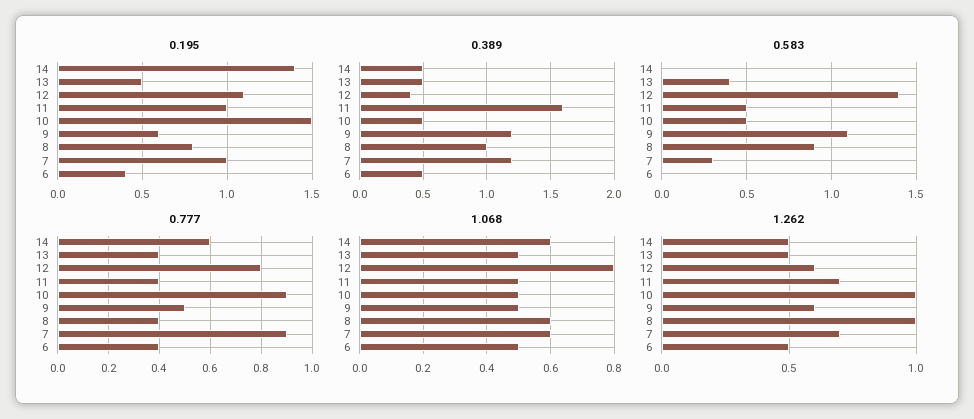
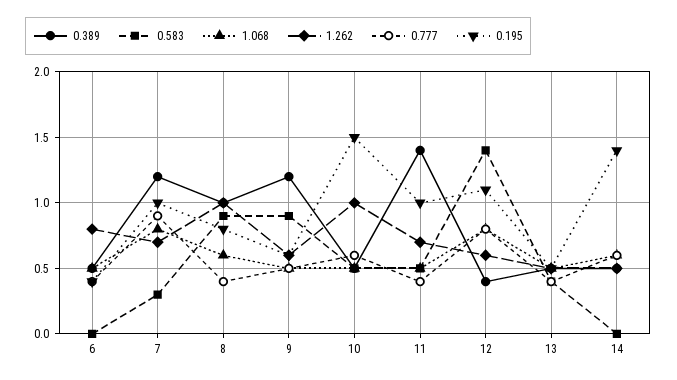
  {
    "0.195": {
      "14": 1.4,
      "13": 0.5,
      "12": 1.1,
      "11": 1,
      "10": 1.5,
      "9": 0.6,
      "8": 0.8,
      "7": 1,
      "6": 0.4
    },
    "0.389": {
      "14": 0.5,
      "13": 0.5,
      "12": 0.4,
-     "11": 1.6,
+     "11": 1.4,
      "10": 0.5,
      "9": 1.2,
      "8": 1,
      "7": 1.2,
      "6": 0.5
    },
    "0.583": {
      "14": 0,
      "13": 0.4,
      "12": 1.4,
      "11": 0.5,
      "10": 0.5,
-     "9": 1.1,
+     "9": 0.9,
      "8": 0.9,
      "7": 0.3,
      "6": 0
    },
    "0.777": {
      "14": 0.6,
      "13": 0.4,
      "12": 0.8,
      "11": 0.4,
-     "10": 0.9,
+     "10": 0.6,
      "9": 0.5,
      "8": 0.4,
      "7": 0.9,
      "6": 0.4
    },
    "1.068": {
      "14": 0.6,
      "13": 0.5,
      "12": 0.8,
      "11": 0.5,
      "10": 0.5,
      "9": 0.5,
      "8": 0.6,
-     "7": 0.6,
+     "7": 0.8,
      "6": 0.5
    },
    "1.262": {
      "14": 0.5,
      "13": 0.5,
      "12": 0.6,
      "11": 0.7,
      "10": 1,
      "9": 0.6,
      "8": 1,
      "7": 0.7,
-     "6": 0.5
+     "6": 0.8
    }
  }

